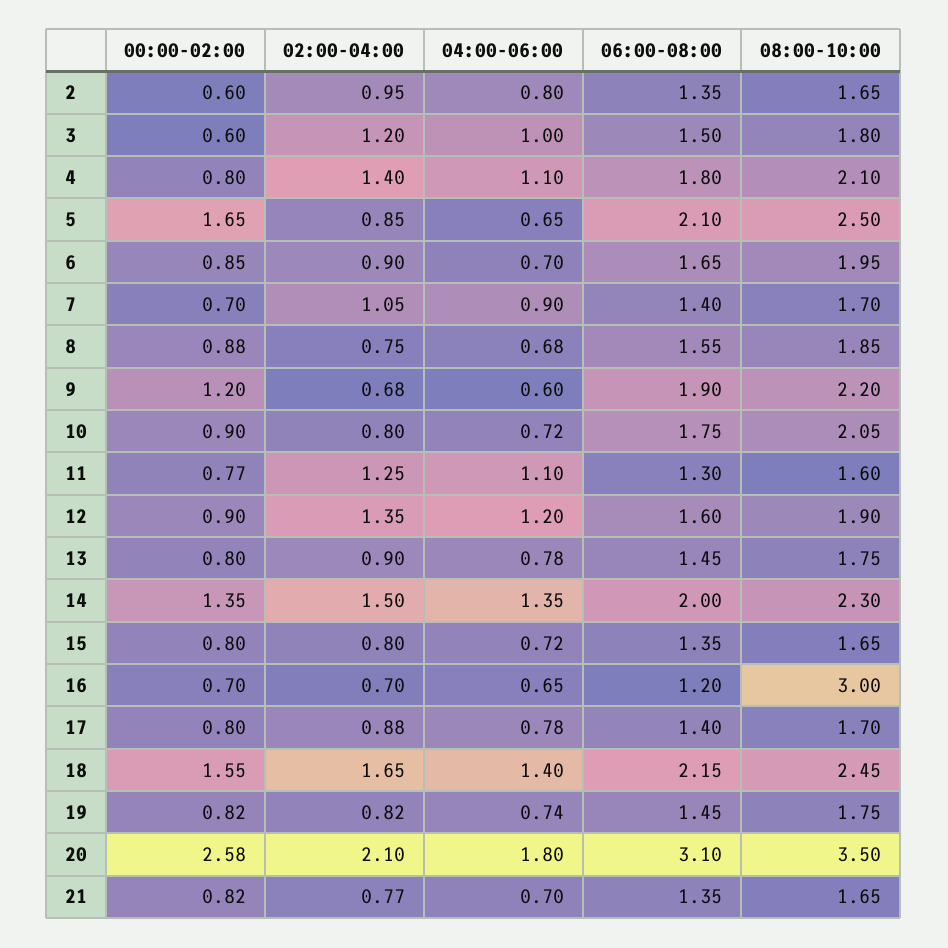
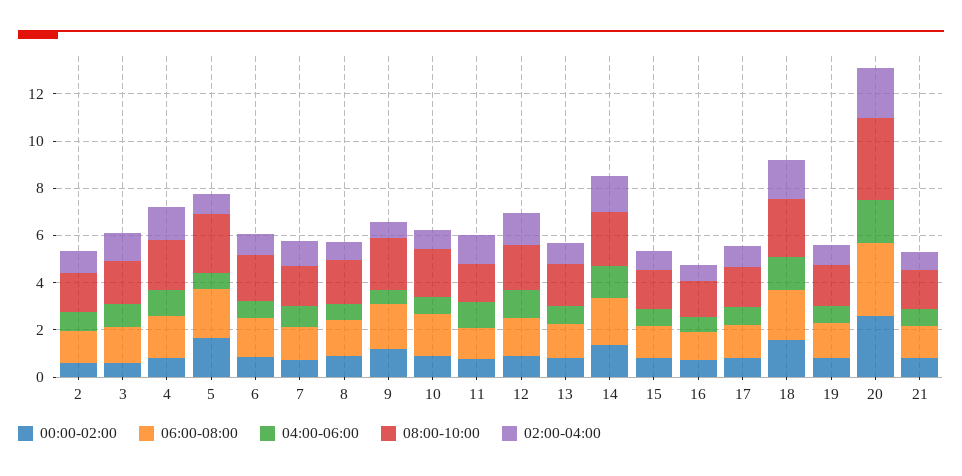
  {
    "00:00-02:00": {
      "2": 0.6,
      "3": 0.6,
      "4": 0.8,
      "5": 1.65,
      "6": 0.85,
      "7": 0.7,
      "8": 0.88,
      "9": 1.2,
      "10": 0.9,
      "11": 0.77,
      "12": 0.9,
      "13": 0.8,
      "14": 1.35,
      "15": 0.8,
      "16": 0.7,
      "17": 0.8,
      "18": 1.55,
      "19": 0.82,
      "20": 2.58,
      "21": 0.82
    },
    "02:00-04:00": {
      "2": 0.95,
      "3": 1.2,
      "4": 1.4,
      "5": 0.85,
      "6": 0.9,
      "7": 1.05,
      "8": 0.75,
      "9": 0.68,
      "10": 0.8,
      "11": 1.25,
      "12": 1.35,
      "13": 0.9,
      "14": 1.5,
      "15": 0.8,
      "16": 0.7,
      "17": 0.88,
      "18": 1.65,
      "19": 0.82,
      "20": 2.1,
      "21": 0.77
    },
    "04:00-06:00": {
      "2": 0.8,
      "3": 1,
      "4": 1.1,
      "5": 0.65,
      "6": 0.7,
      "7": 0.9,
      "8": 0.68,
      "9": 0.6,
      "10": 0.72,
      "11": 1.1,
      "12": 1.2,
      "13": 0.78,
      "14": 1.35,
      "15": 0.72,
      "16": 0.65,
      "17": 0.78,
      "18": 1.4,
      "19": 0.74,
      "20": 1.8,
      "21": 0.7
    },
    "06:00-08:00": {
      "2": 1.35,
      "3": 1.5,
      "4": 1.8,
      "5": 2.1,
      "6": 1.65,
      "7": 1.4,
      "8": 1.55,
      "9": 1.9,
      "10": 1.75,
      "11": 1.3,
      "12": 1.6,
      "13": 1.45,
      "14": 2,
      "15": 1.35,
      "16": 1.2,
      "17": 1.4,
      "18": 2.15,
      "19": 1.45,
      "20": 3.1,
      "21": 1.35
    },
    "08:00-10:00": {
      "2": 1.65,
      "3": 1.8,
      "4": 2.1,
      "5": 2.5,
      "6": 1.95,
      "7": 1.7,
      "8": 1.85,
      "9": 2.2,
      "10": 2.05,
      "11": 1.6,
      "12": 1.9,
      "13": 1.75,
      "14": 2.3,
      "15": 1.65,
-     "16": 3,
+     "16": 1.5,
      "17": 1.7,
      "18": 2.45,
      "19": 1.75,
      "20": 3.5,
      "21": 1.65
    }
  }

